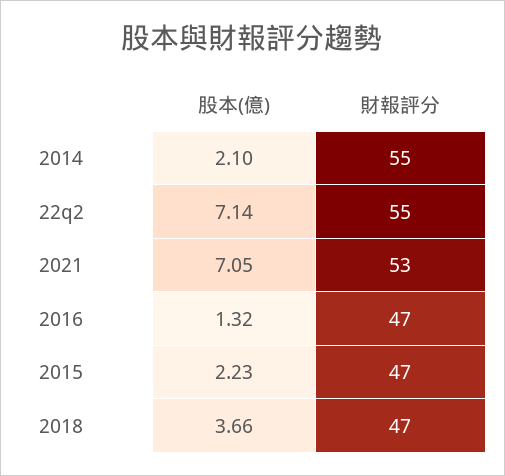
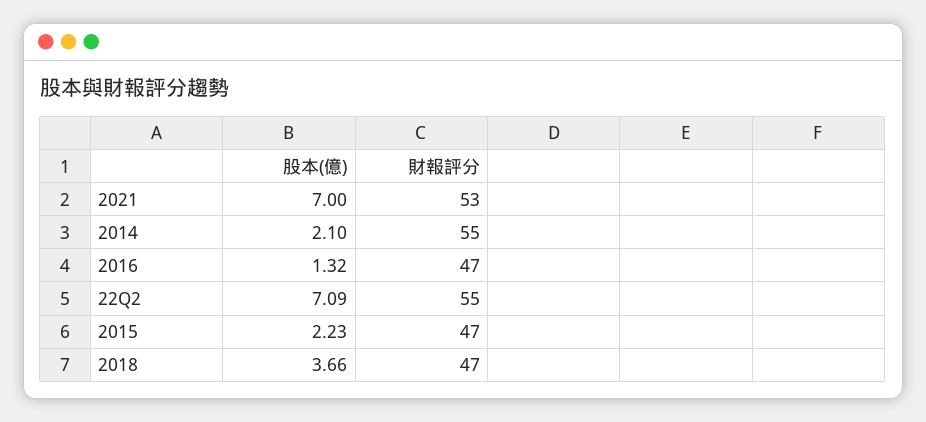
  {
    "股本(億)": {
      "2014": 2.1,
-     "22q2": 7.14,
+     "22q2": 7.09,
-     "2021": 7.05,
+     "2021": 7,
      "2016": 1.32,
      "2015": 2.23,
      "2018": 3.66
    },
    "財報評分": {
      "2014": 55,
      "22q2": 55,
      "2021": 53,
      "2016": 47,
      "2015": 47,
      "2018": 47
    }
  }

